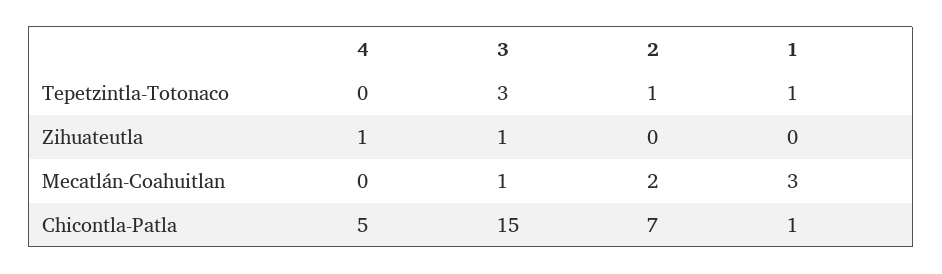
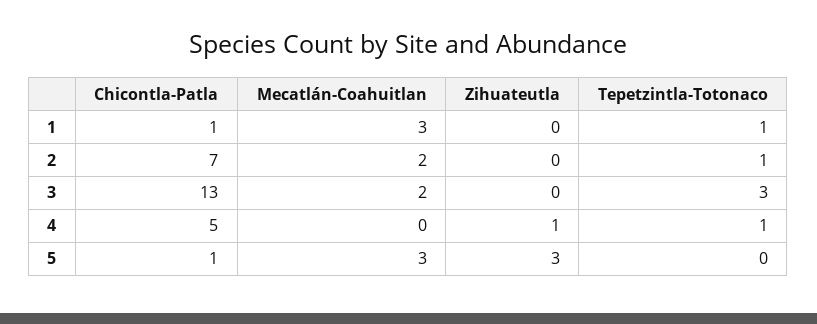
  {
    "4": {
-     "Tepetzintla-Totonaco": 0,
+     "Tepetzintla-Totonaco": 1,
      "Zihuateutla": 1,
      "Mecatlán-Coahuitlan": 0,
      "Chicontla-Patla": 5
    },
    "3": {
      "Tepetzintla-Totonaco": 3,
-     "Zihuateutla": 1,
+     "Zihuateutla": 0,
-     "Mecatlán-Coahuitlan": 1,
+     "Mecatlán-Coahuitlan": 2,
-     "Chicontla-Patla": 15
+     "Chicontla-Patla": 13
    },
    "2": {
      "Tepetzintla-Totonaco": 1,
      "Zihuateutla": 0,
      "Mecatlán-Coahuitlan": 2,
      "Chicontla-Patla": 7
    },
    "1": {
      "Tepetzintla-Totonaco": 1,
      "Zihuateutla": 0,
      "Mecatlán-Coahuitlan": 3,
      "Chicontla-Patla": 1
-   }
+   },
+   "5": {
+     "Chicontla-Patla": 1,
+     "Mecatlán-Coahuitlan": 3,
+     "Zihuateutla": 3,
+     "Tepetzintla-Totonaco": 0
+   }
  }

